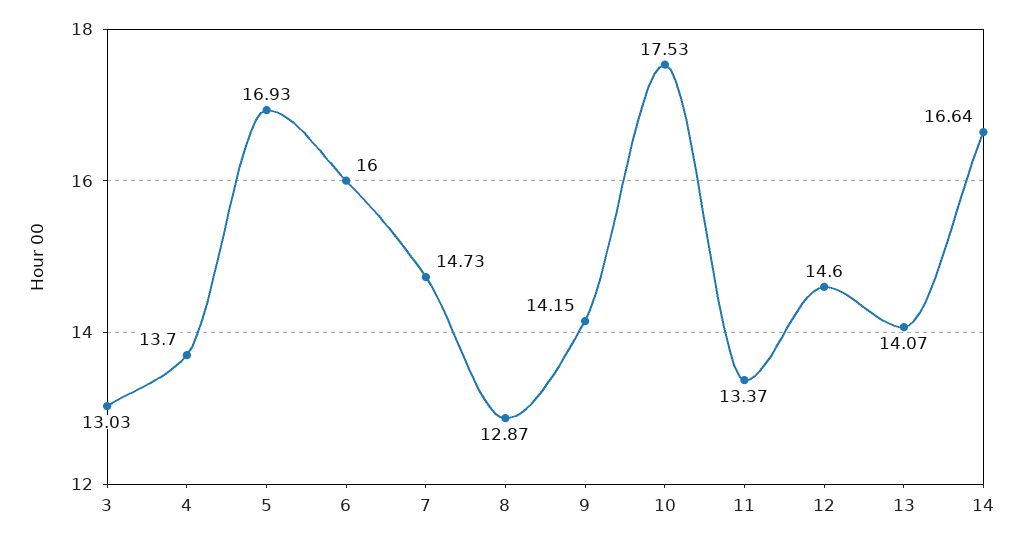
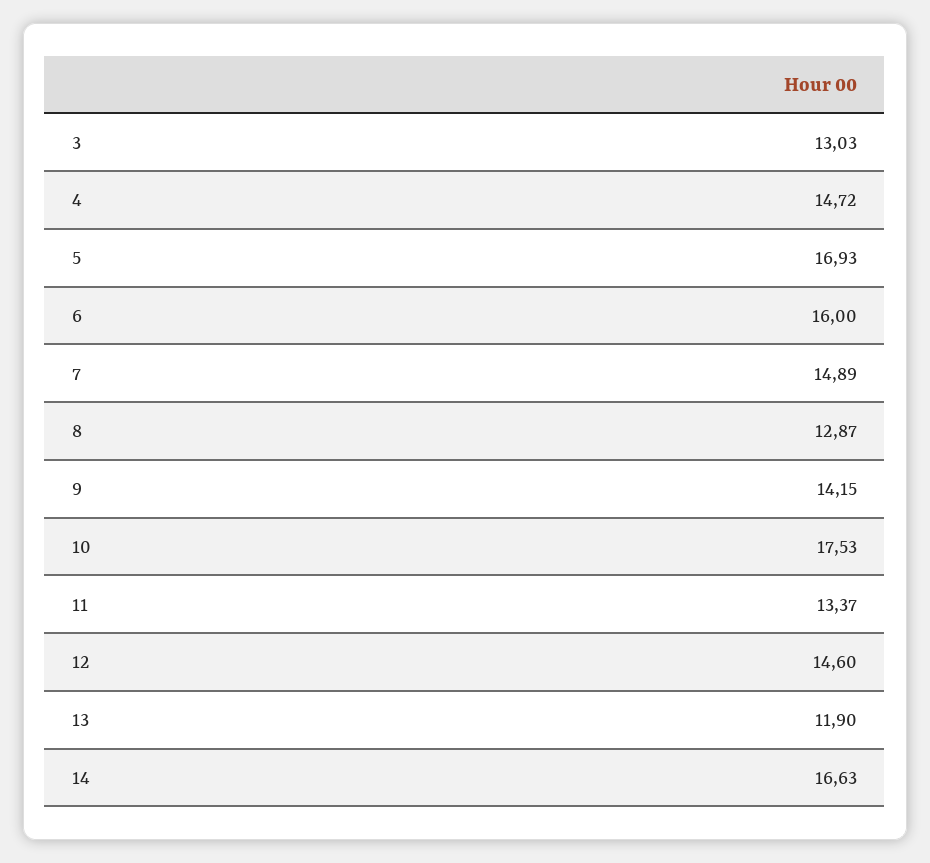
  {
    "3": 13.03,
-   "4": 13.7,
+   "4": 14.72,
    "5": 16.93,
    "6": 16,
-   "7": 14.73,
+   "7": 14.89,
    "8": 12.87,
    "9": 14.15,
    "10": 17.53,
    "11": 13.37,
    "12": 14.6,
-   "13": 14.07,
+   "13": 11.9,
-   "14": 16.64
+   "14": 16.63
  }

